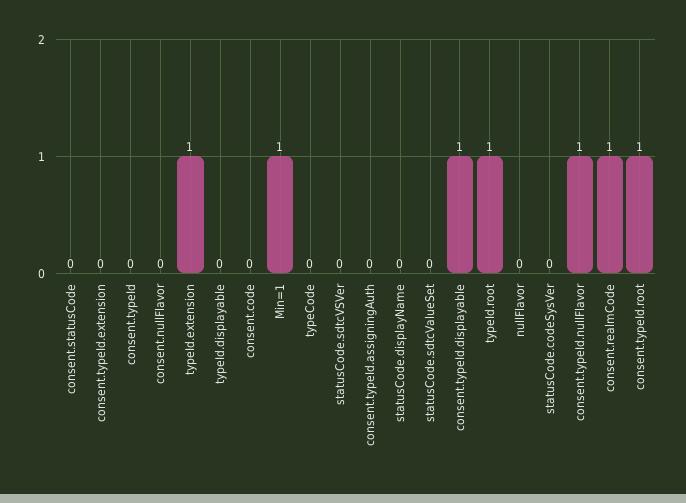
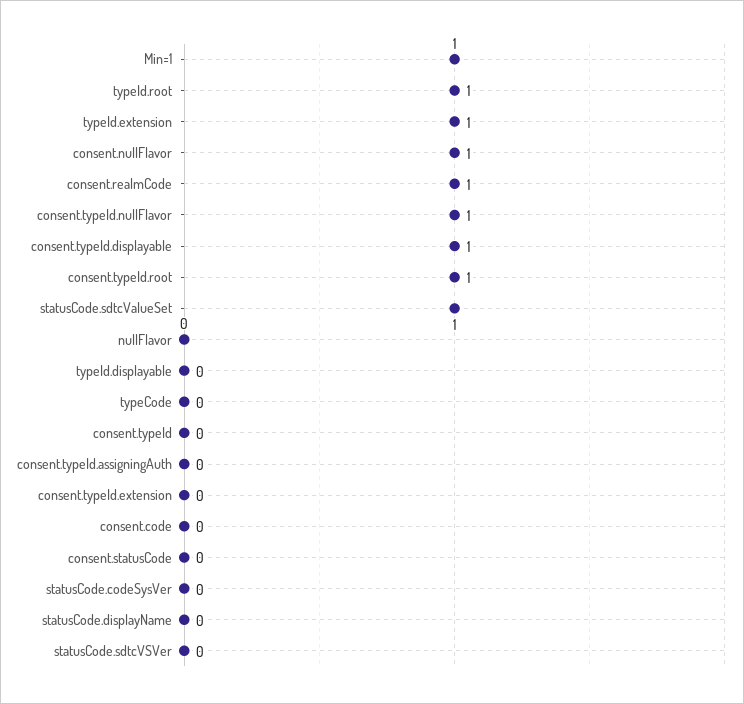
  {
    "consent.statusCode": 0,
    "consent.typeId.extension": 0,
    "consent.typeId": 0,
-   "consent.nullFlavor": 0,
+   "consent.nullFlavor": 1,
    "typeId.extension": 1,
    "typeId.displayable": 0,
    "consent.code": 0,
    "Min=1": 1,
    "typeCode": 0,
    "statusCode.sdtcVSVer": 0,
    "consent.typeId.assigningAuth": 0,
    "statusCode.displayName": 0,
-   "statusCode.sdtcValueSet": 0,
+   "statusCode.sdtcValueSet": 1,
    "consent.typeId.displayable": 1,
    "typeId.root": 1,
    "nullFlavor": 0,
    "statusCode.codeSysVer": 0,
    "consent.typeId.nullFlavor": 1,
    "consent.realmCode": 1,
    "consent.typeId.root": 1
  }

